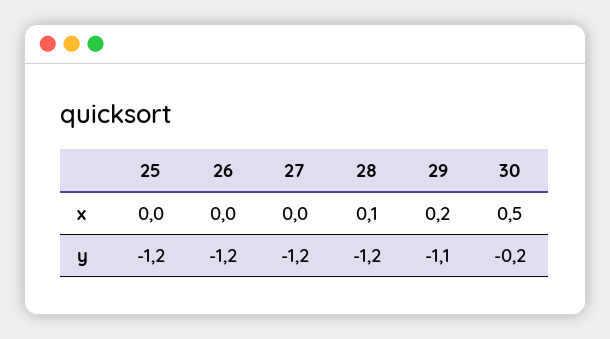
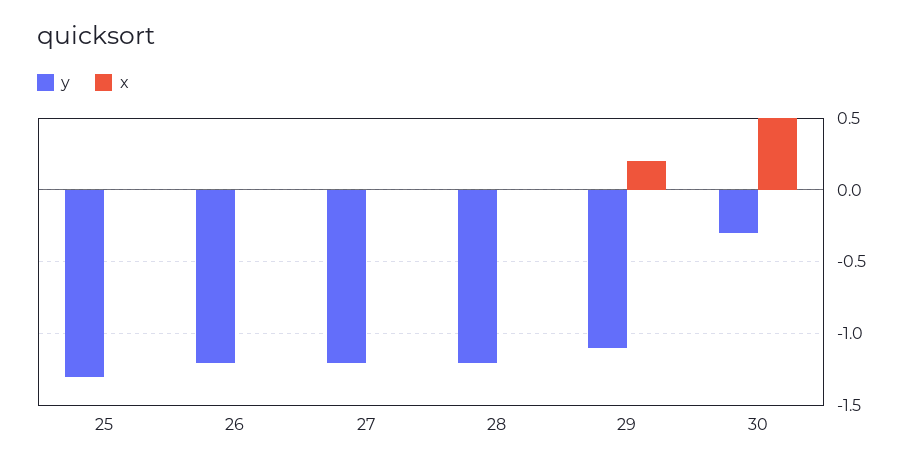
  {
    "x": {
      "25": 0,
      "26": 0,
      "27": 0,
-     "28": 0.1,
+     "28": 0,
      "29": 0.2,
      "30": 0.5
    },
    "y": {
-     "25": -1.2,
+     "25": -1.3,
      "26": -1.2,
      "27": -1.2,
      "28": -1.2,
      "29": -1.1,
-     "30": -0.2
+     "30": -0.3
    }
  }

